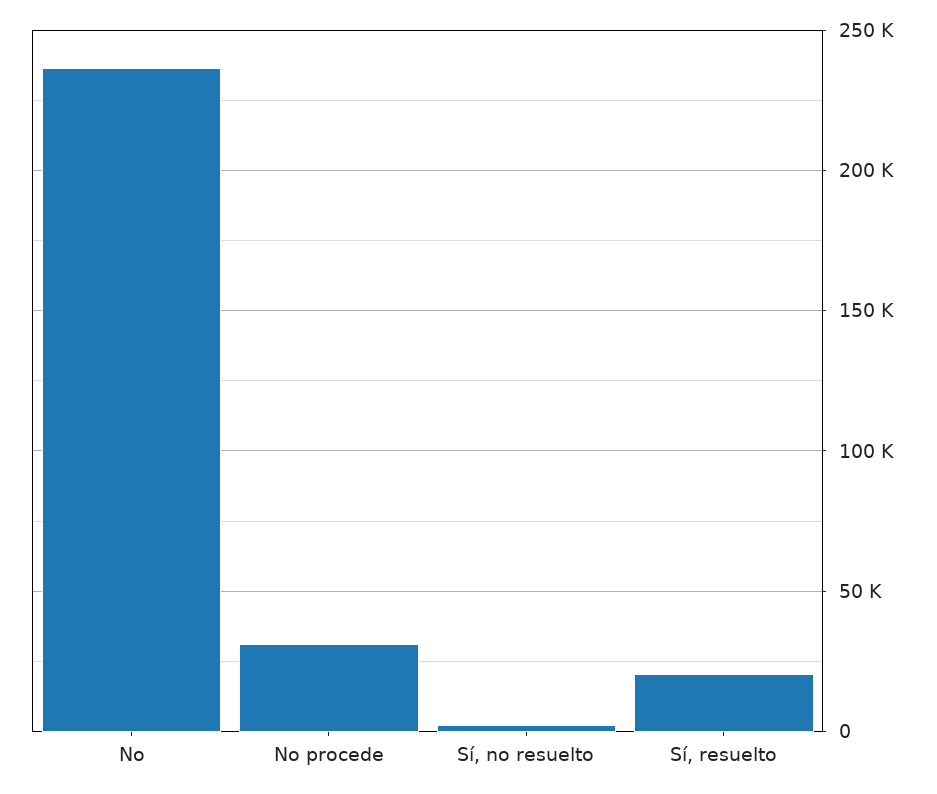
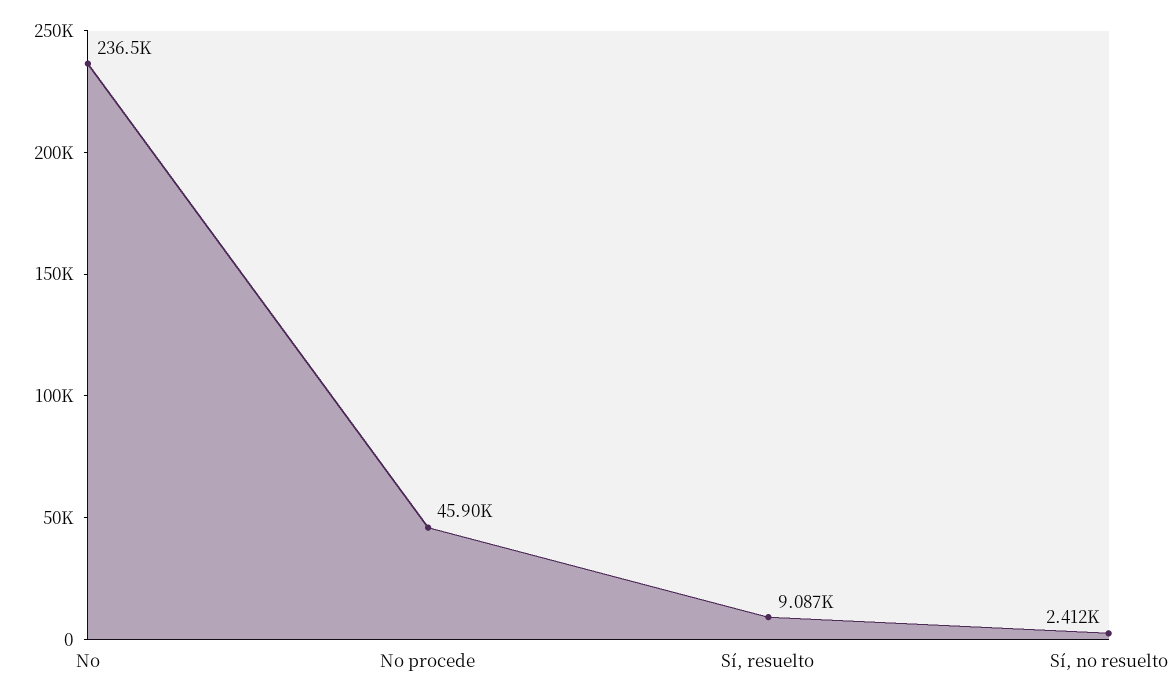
  {
    "No": 236500,
-   "No procede": 30000,
+   "No procede": 45900,
    "Sí, no resuelto": 2412,
-   "Sí, resuelto": 20000
+   "Sí, resuelto": 9087
  }

